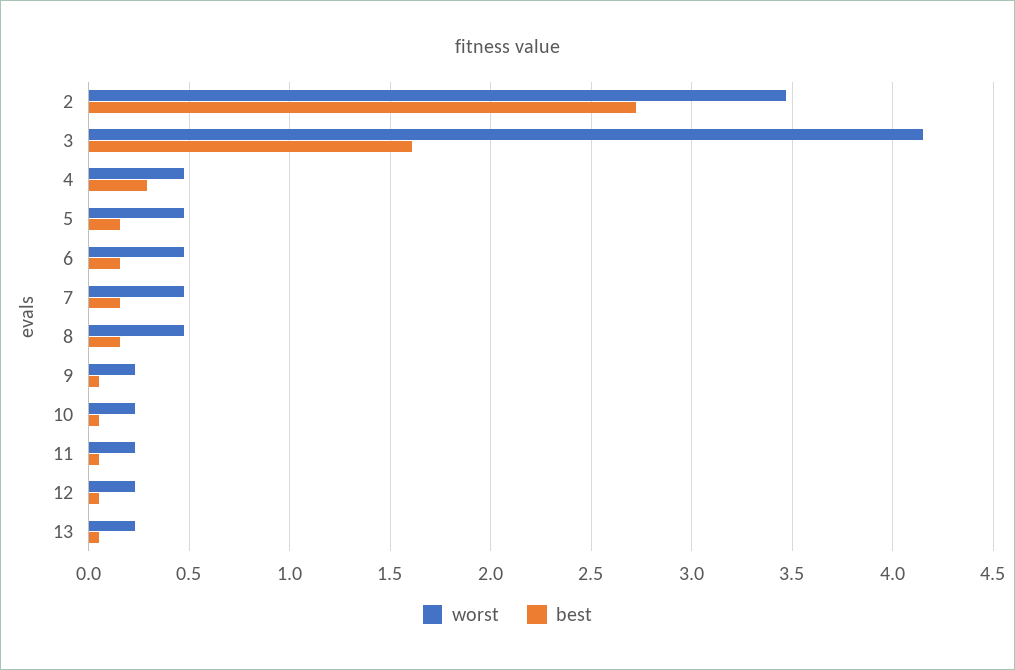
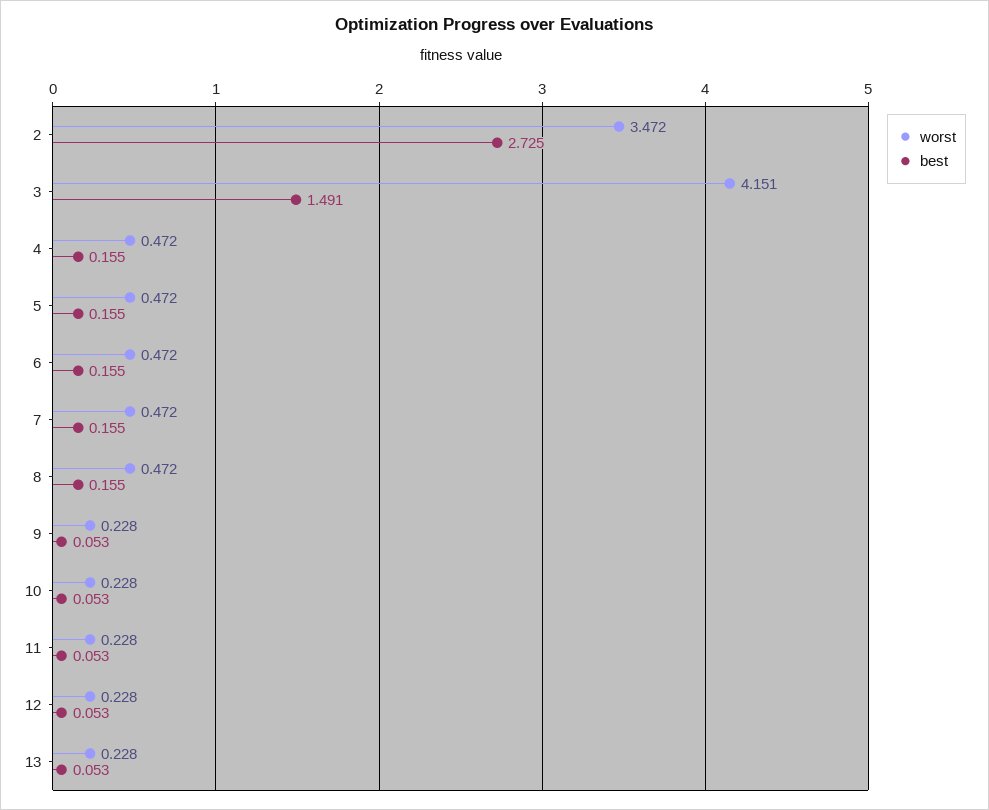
  {
    "worst": {
      "2": 3.472,
      "3": 4.151,
      "4": 0.472,
      "5": 0.472,
      "6": 0.472,
      "7": 0.472,
      "8": 0.472,
      "9": 0.228,
      "10": 0.228,
      "11": 0.228,
      "12": 0.228,
      "13": 0.228
    },
    "best": {
      "2": 2.725,
-     "3": 1.6,
+     "3": 1.491,
-     "4": 0.3,
+     "4": 0.155,
      "5": 0.155,
      "6": 0.155,
      "7": 0.155,
      "8": 0.155,
      "9": 0.053,
      "10": 0.053,
      "11": 0.053,
      "12": 0.053,
      "13": 0.053
    }
  }

